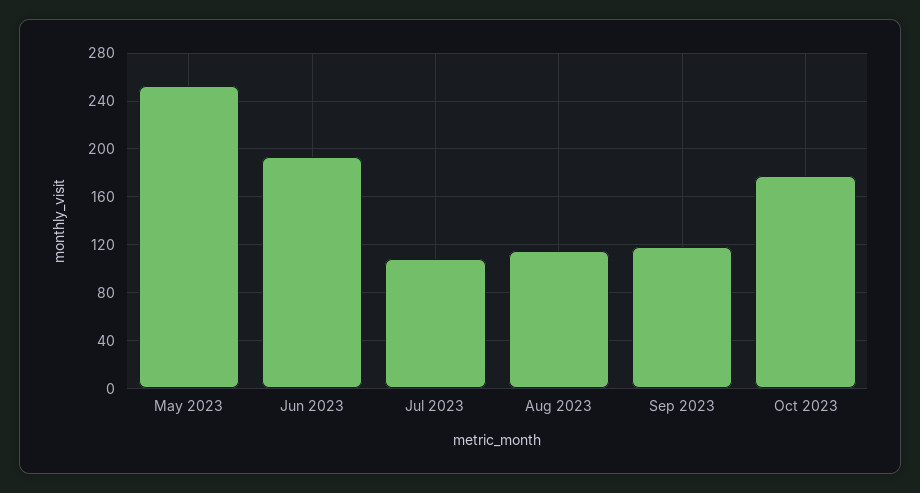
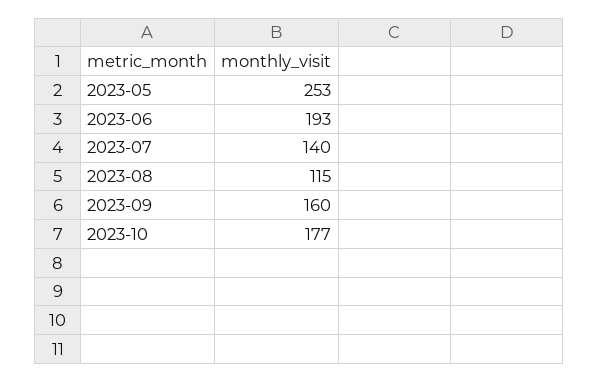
  {
    "May 2023": 253,
    "Jun 2023": 193,
-   "Jul 2023": 110,
+   "Jul 2023": 140,
    "Aug 2023": 115,
-   "Sep 2023": 120,
+   "Sep 2023": 160,
    "Oct 2023": 177
  }

